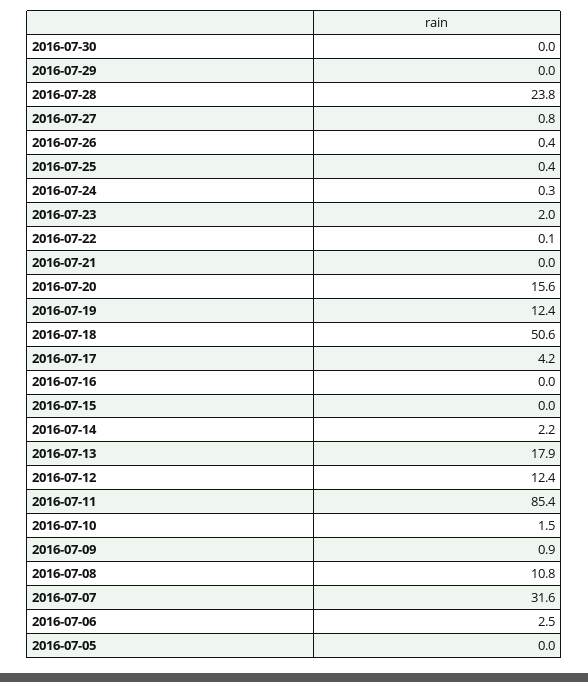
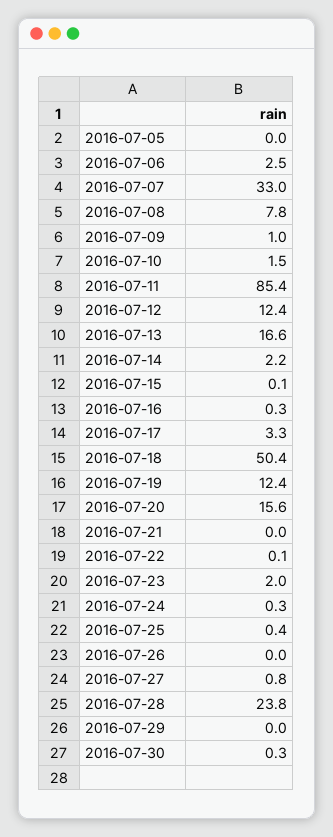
  {
-   "2016-07-30": 0,
+   "2016-07-30": 0.3,
    "2016-07-29": 0,
    "2016-07-28": 23.8,
    "2016-07-27": 0.8,
-   "2016-07-26": 0.4,
+   "2016-07-26": 0,
    "2016-07-25": 0.4,
    "2016-07-24": 0.3,
    "2016-07-23": 2,
    "2016-07-22": 0.1,
    "2016-07-21": 0,
    "2016-07-20": 15.6,
    "2016-07-19": 12.4,
-   "2016-07-18": 50.6,
+   "2016-07-18": 50.4,
-   "2016-07-17": 4.2,
+   "2016-07-17": 3.3,
-   "2016-07-16": 0,
+   "2016-07-16": 0.3,
-   "2016-07-15": 0,
+   "2016-07-15": 0.1,
    "2016-07-14": 2.2,
-   "2016-07-13": 17.9,
+   "2016-07-13": 16.6,
    "2016-07-12": 12.4,
    "2016-07-11": 85.4,
    "2016-07-10": 1.5,
-   "2016-07-09": 0.9,
+   "2016-07-09": 1,
-   "2016-07-08": 10.8,
+   "2016-07-08": 7.8,
-   "2016-07-07": 31.6,
+   "2016-07-07": 33,
    "2016-07-06": 2.5,
    "2016-07-05": 0
  }

